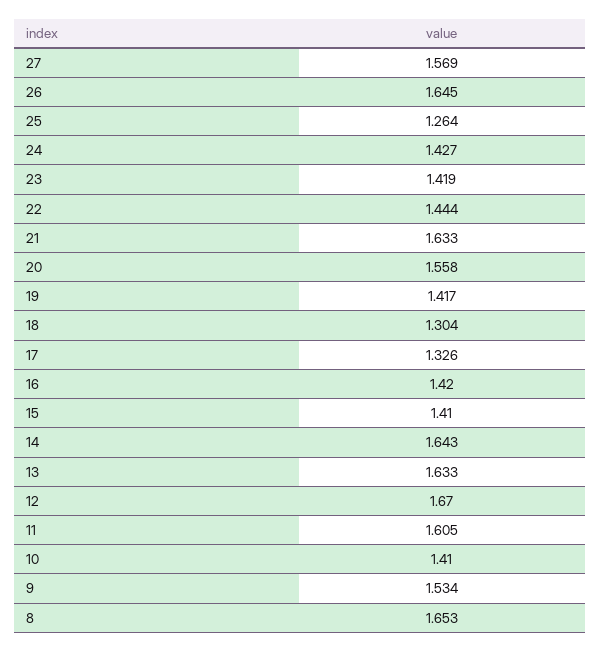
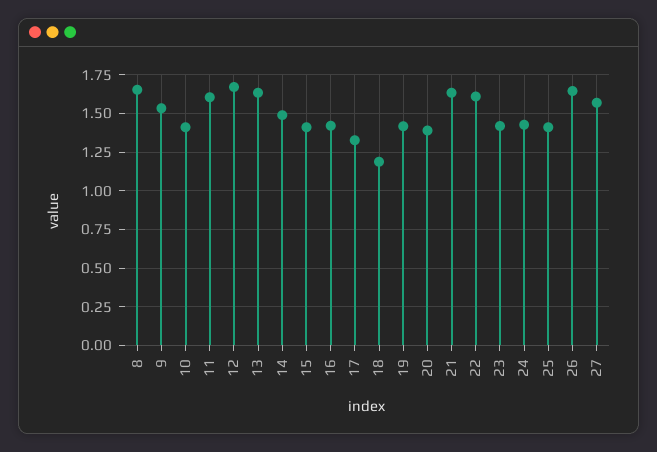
  {
    "27": 1.569,
    "26": 1.645,
-   "25": 1.264,
+   "25": 1.4,
    "24": 1.427,
    "23": 1.419,
-   "22": 1.444,
+   "22": 1.6,
    "21": 1.633,
-   "20": 1.558,
+   "20": 1.4,
    "19": 1.417,
-   "18": 1.304,
+   "18": 1.2,
    "17": 1.326,
    "16": 1.42,
    "15": 1.41,
-   "14": 1.643,
+   "14": 1.5,
    "13": 1.633,
    "12": 1.67,
    "11": 1.605,
    "10": 1.41,
    "9": 1.534,
    "8": 1.653
  }

